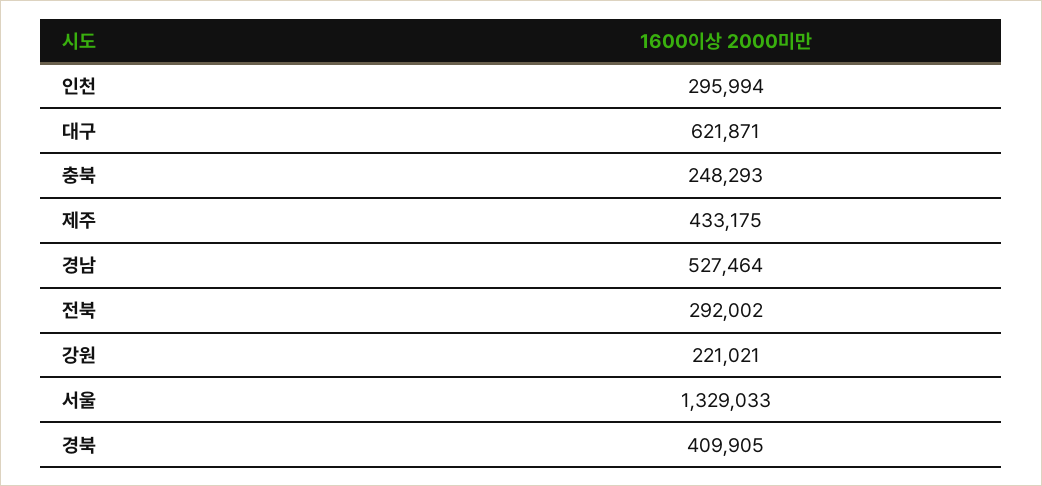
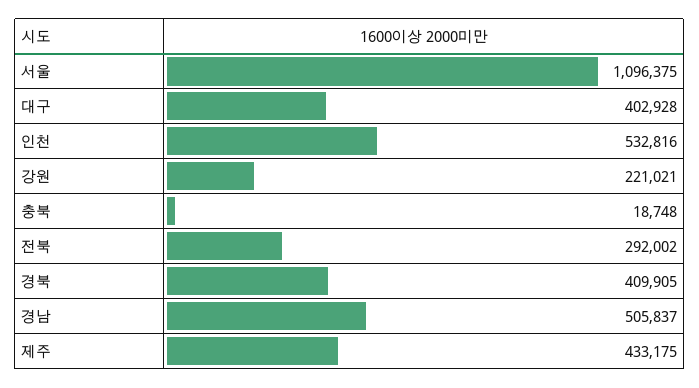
  {
-   "인천": 295994,
+   "인천": 532816,
-   "대구": 621871,
+   "대구": 402928,
-   "충북": 248293,
+   "충북": 18748,
    "제주": 433175,
-   "경남": 527464,
+   "경남": 505837,
    "전북": 292002,
    "강원": 221021,
-   "서울": 1329033,
+   "서울": 1096375,
    "경북": 409905
  }

